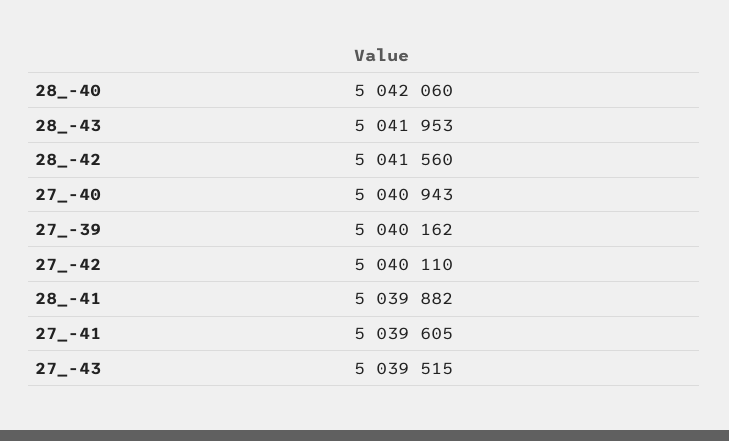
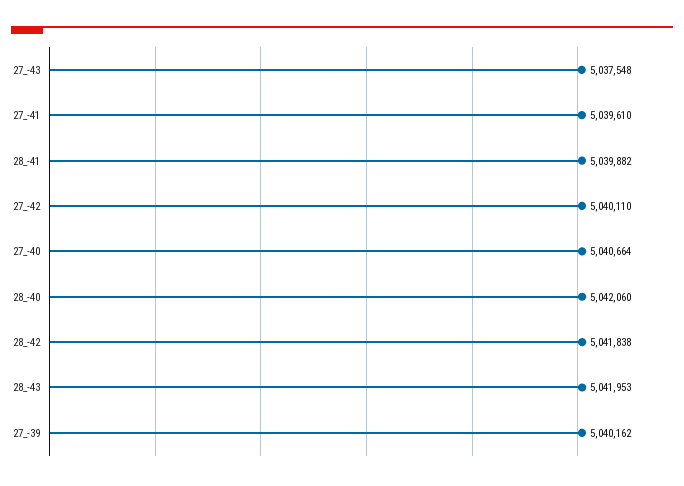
  {
    "28_-40": 5042060,
    "28_-43": 5041953,
-   "28_-42": 5041560,
+   "28_-42": 5041838,
-   "27_-40": 5040943,
+   "27_-40": 5040664,
    "27_-39": 5040162,
    "27_-42": 5040110,
    "28_-41": 5039882,
-   "27_-41": 5039605,
+   "27_-41": 5039610,
-   "27_-43": 5039515
+   "27_-43": 5037548
  }

